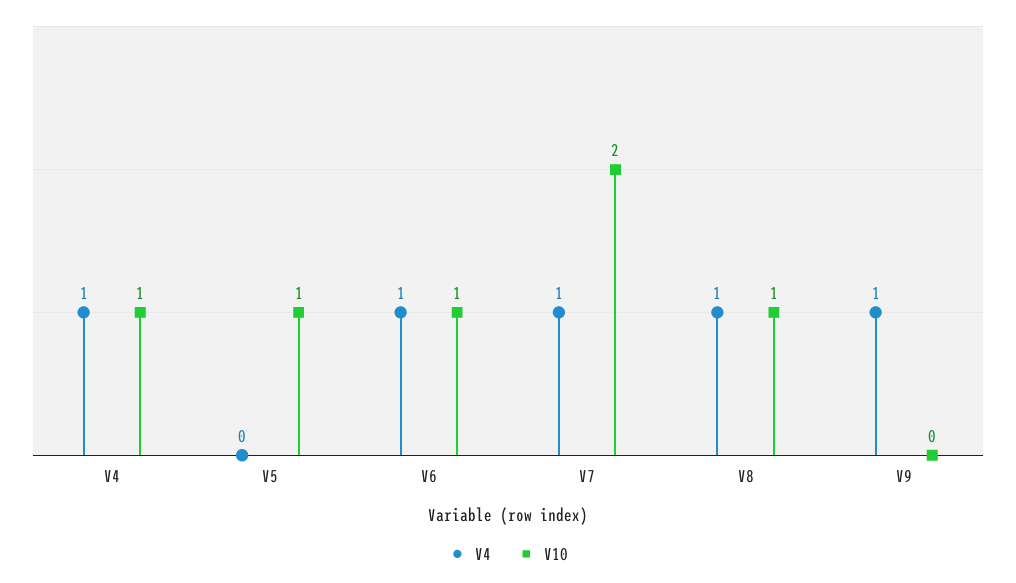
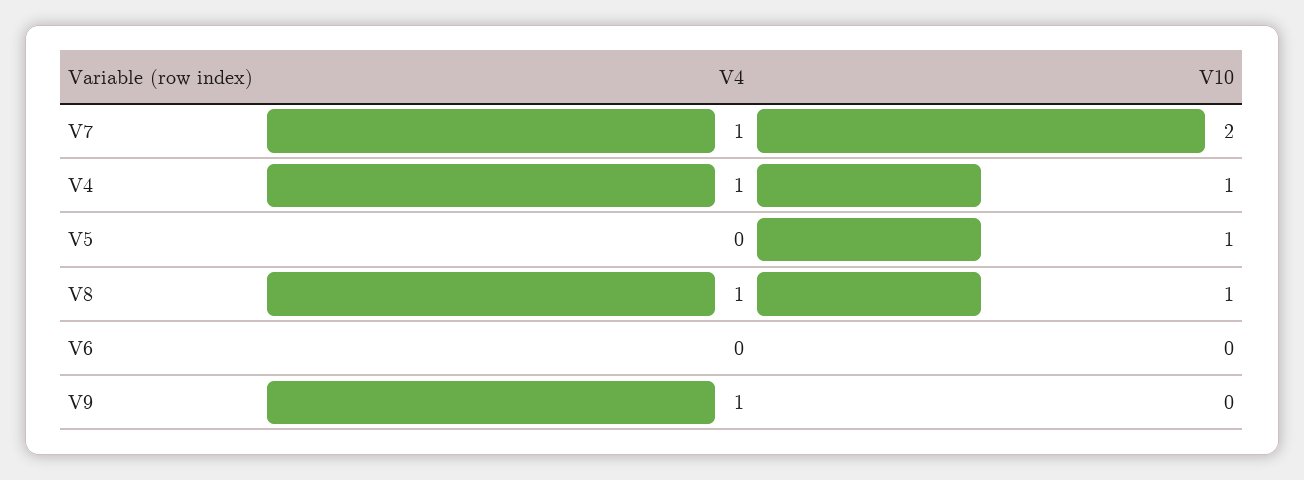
  {
    "V4": {
      "V4": 1,
      "V5": 0,
-     "V6": 1,
+     "V6": 0,
      "V7": 1,
      "V8": 1,
      "V9": 1
    },
    "V10": {
      "V4": 1,
      "V5": 1,
-     "V6": 1,
+     "V6": 0,
      "V7": 2,
      "V8": 1,
      "V9": 0
    }
  }

